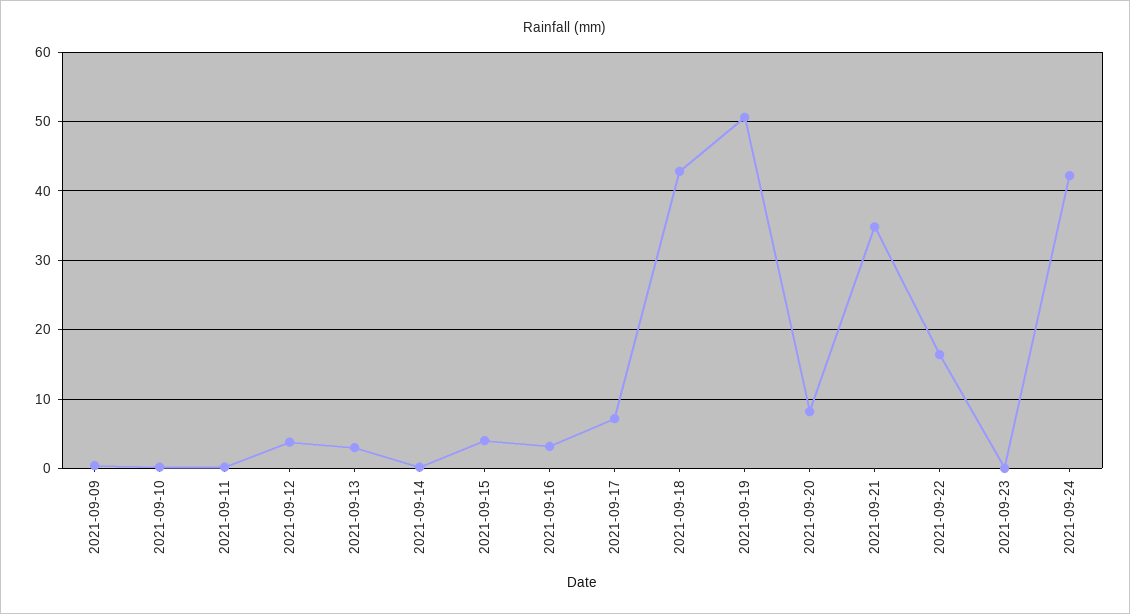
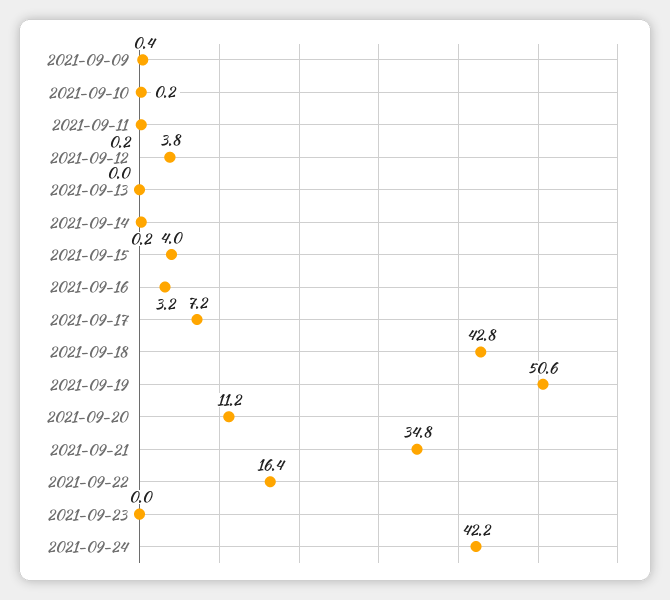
  {
    "2021-09-09": 0.4,
    "2021-09-10": 0.2,
    "2021-09-11": 0.2,
    "2021-09-12": 3.8,
-   "2021-09-13": 3,
+   "2021-09-13": 0,
    "2021-09-14": 0.2,
    "2021-09-15": 4,
    "2021-09-16": 3.2,
    "2021-09-17": 7.2,
    "2021-09-18": 42.8,
    "2021-09-19": 50.6,
-   "2021-09-20": 8,
+   "2021-09-20": 11.2,
    "2021-09-21": 34.8,
    "2021-09-22": 16.4,
    "2021-09-23": 0,
    "2021-09-24": 42.2
  }

